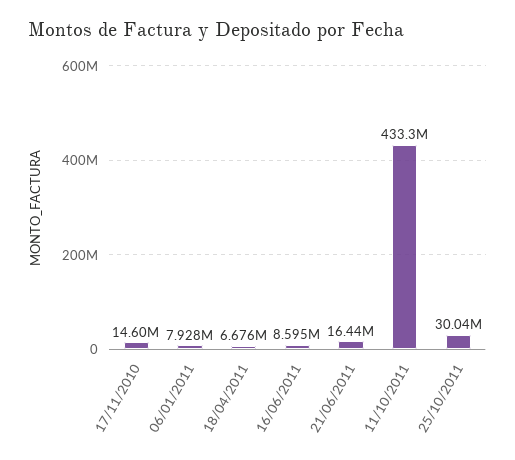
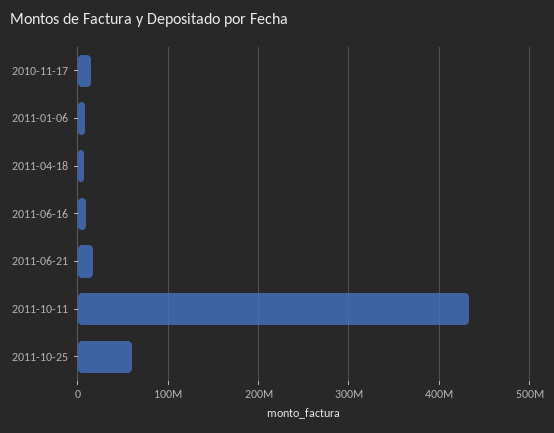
  {
    "17/11/2010": 14600000,
    "06/01/2011": 7928000,
    "18/04/2011": 6676000,
    "16/06/2011": 8595000,
    "21/06/2011": 16440000,
    "11/10/2011": 433300000,
-   "25/10/2011": 30040000
+   "25/10/2011": 60000000
  }

